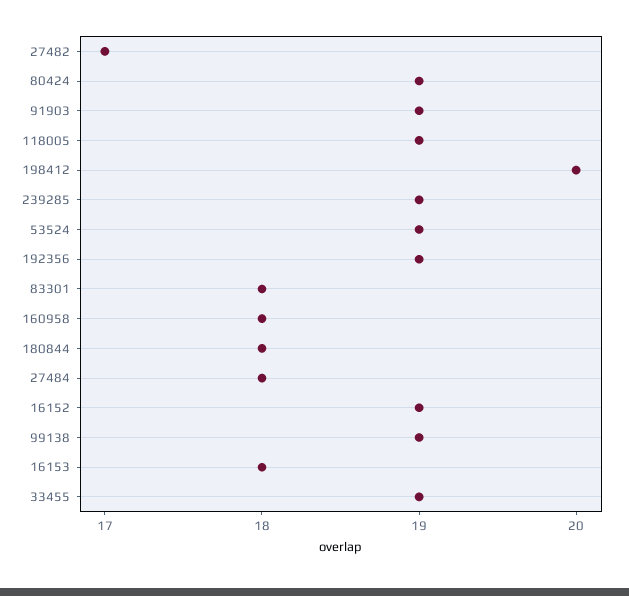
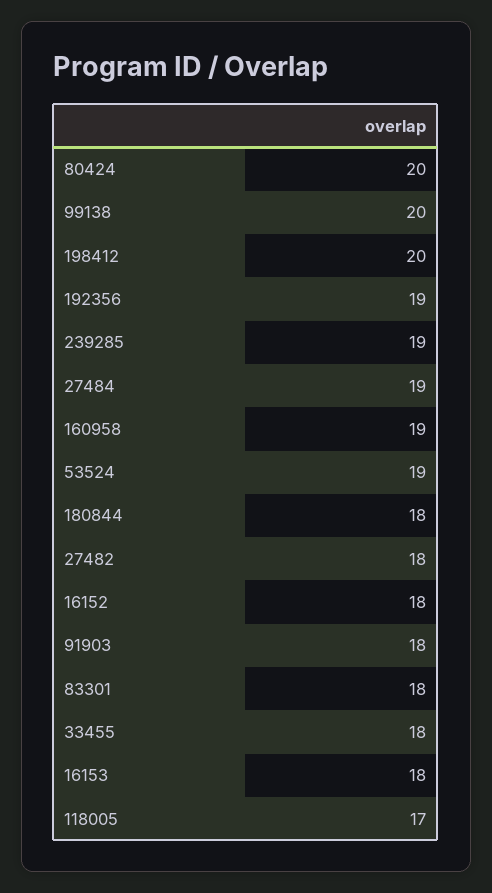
  {
-   "27482": 17,
+   "27482": 18,
-   "80424": 19,
+   "80424": 20,
-   "91903": 19,
+   "91903": 18,
-   "118005": 19,
+   "118005": 17,
    "198412": 20,
    "239285": 19,
    "53524": 19,
    "192356": 19,
    "83301": 18,
-   "160958": 18,
+   "160958": 19,
    "180844": 18,
-   "27484": 18,
+   "27484": 19,
-   "16152": 19,
+   "16152": 18,
-   "99138": 19,
+   "99138": 20,
    "16153": 18,
-   "33455": 19
+   "33455": 18
  }

